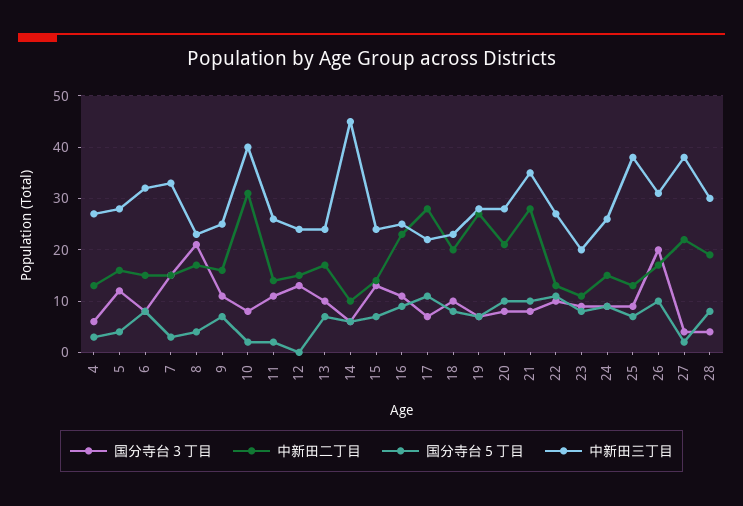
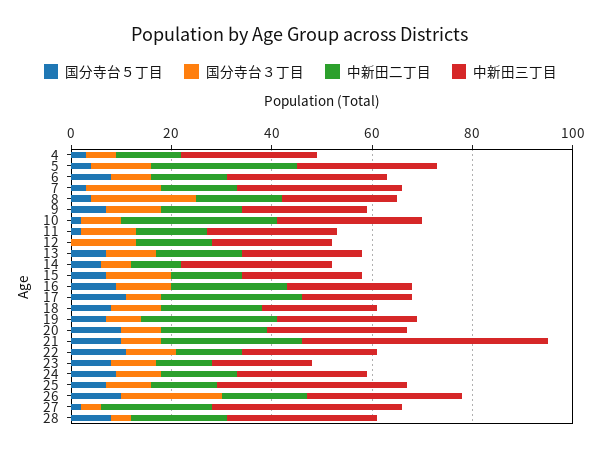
  {
    "国分寺台３丁目": {
      "4": 5,
      "5": 10,
      "6": 10,
      "7": 15,
      "8": 20,
      "9": 10,
      "10": 10,
      "11": 10,
      "12": 15,
      "13": 10,
      "14": 5,
      "15": 15,
      "16": 10,
      "17": 5,
      "18": 10,
      "19": 5,
      "20": 10,
      "21": 10,
      "22": 10,
      "23": 10,
      "24": 10,
      "25": 10,
      "26": 20,
      "27": 5,
      "28": 5
    },
    "中新田二丁目": {
      "4": 15,
-     "5": 15,
+     "5": 30,
      "6": 15,
      "7": 15,
      "8": 15,
      "9": 15,
      "10": 30,
      "11": 15,
      "12": 15,
      "13": 15,
      "14": 10,
      "15": 15,
      "16": 25,
      "17": 30,
      "18": 20,
      "19": 25,
      "20": 20,
      "21": 30,
      "22": 15,
      "23": 10,
      "24": 15,
      "25": 15,
      "26": 15,
      "27": 20,
      "28": 20
    },
    "国分寺台５丁目": {
      "4": 5,
      "5": 5,
      "6": 10,
      "7": 5,
      "8": 5,
      "9": 5,
      "10": 0,
      "11": 0,
      "12": 0,
      "13": 5,
      "14": 5,
      "15": 5,
      "16": 10,
      "17": 10,
      "18": 10,
      "19": 5,
      "20": 10,
      "21": 10,
      "22": 10,
      "23": 10,
      "24": 10,
      "25": 5,
      "26": 10,
      "27": 0,
      "28": 10
    },
    "中新田三丁目": {
      "4": 25,
      "5": 30,
      "6": 30,
      "7": 35,
      "8": 25,
      "9": 25,
-     "10": 40,
+     "10": 30,
      "11": 25,
      "12": 25,
      "13": 25,
-     "14": 45,
+     "14": 30,
      "15": 25,
      "16": 25,
      "17": 20,
      "18": 25,
      "19": 30,
      "20": 30,
-     "21": 35,
+     "21": 50,
      "22": 25,
      "23": 20,
      "24": 25,
      "25": 40,
      "26": 30,
      "27": 40,
      "28": 30
    }
  }

